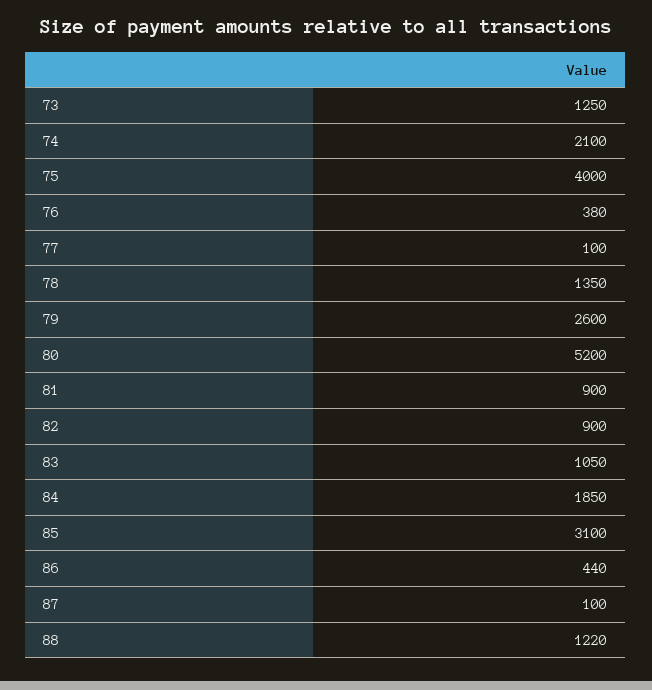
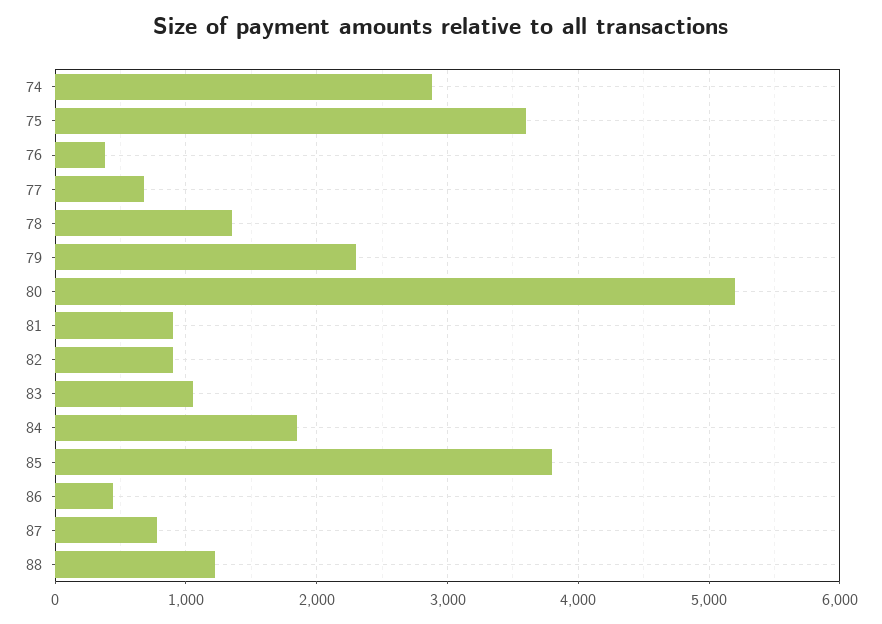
  {
-   "73": 1250,
-   "74": 2100,
+   "74": 2900,
-   "75": 4000,
+   "75": 3600,
    "76": 380,
-   "77": 100,
+   "77": 700,
    "78": 1350,
-   "79": 2600,
+   "79": 2300,
    "80": 5200,
    "81": 900,
    "82": 900,
    "83": 1050,
    "84": 1850,
-   "85": 3100,
+   "85": 3800,
    "86": 440,
-   "87": 100,
+   "87": 800,
    "88": 1220
  }

